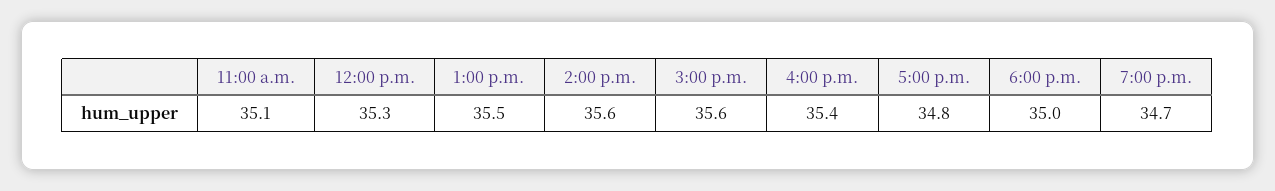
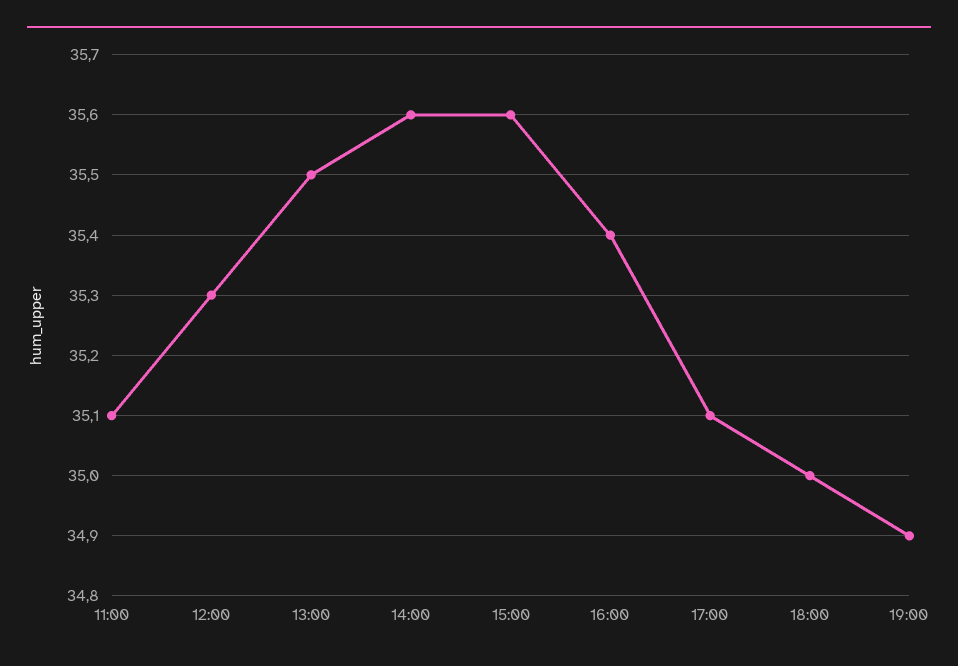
  {
    "11:00 a.m.": 35.1,
    "12:00 p.m.": 35.3,
    "1:00 p.m.": 35.5,
    "2:00 p.m.": 35.6,
    "3:00 p.m.": 35.6,
    "4:00 p.m.": 35.4,
-   "5:00 p.m.": 34.8,
+   "5:00 p.m.": 35.1,
    "6:00 p.m.": 35,
-   "7:00 p.m.": 34.7
+   "7:00 p.m.": 34.9
  }

